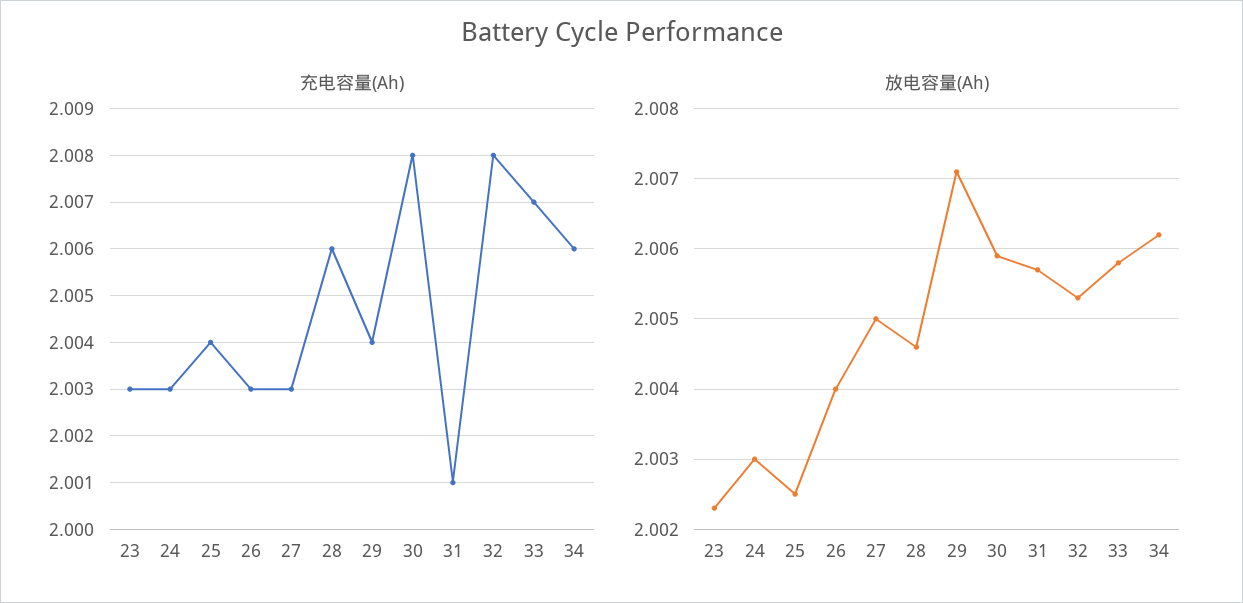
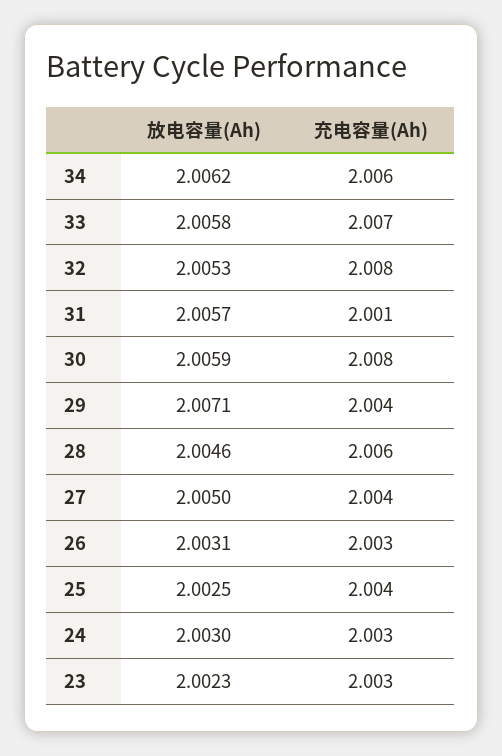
  {
    "充电容量(Ah)": {
      "23": 2.003,
      "24": 2.003,
      "25": 2.004,
      "26": 2.003,
-     "27": 2.003,
+     "27": 2.004,
      "28": 2.006,
      "29": 2.004,
      "30": 2.008,
      "31": 2.001,
      "32": 2.008,
      "33": 2.007,
      "34": 2.006
    },
    "放电容量(Ah)": {
      "23": 2.0023,
      "24": 2.003,
      "25": 2.0025,
-     "26": 2.004,
+     "26": 2.0031,
      "27": 2.005,
      "28": 2.0046,
      "29": 2.0071,
      "30": 2.0059,
      "31": 2.0057,
      "32": 2.0053,
      "33": 2.0058,
      "34": 2.0062
    }
  }

